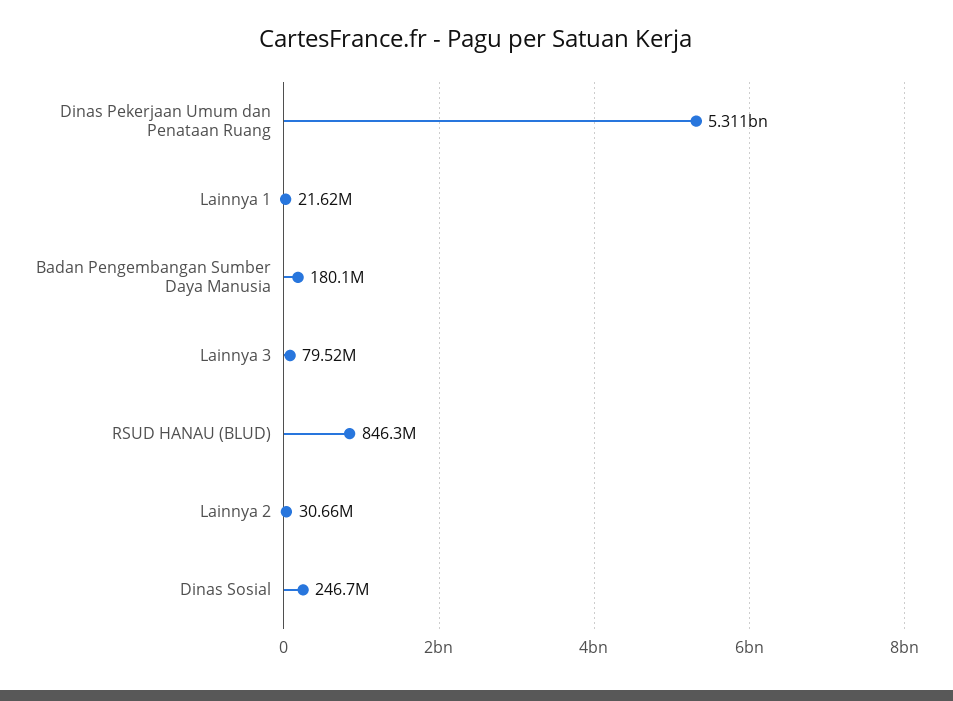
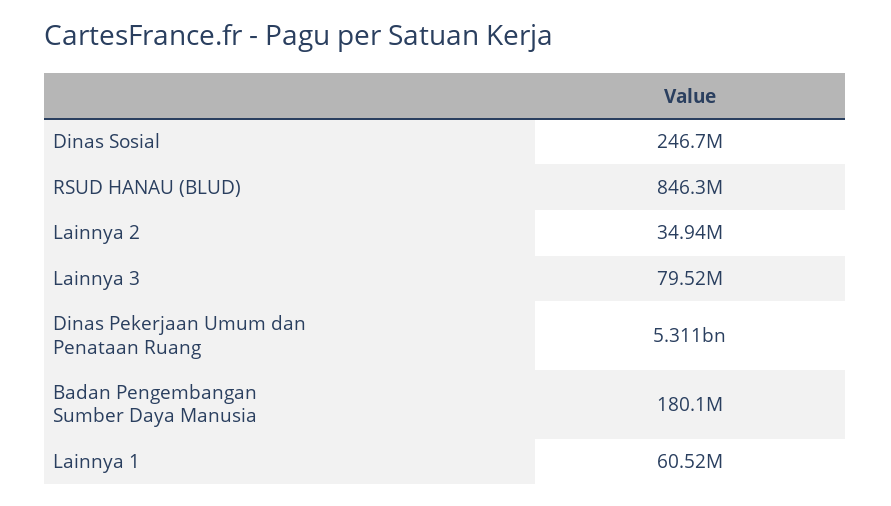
  {
    "Dinas Pekerjaan Umum dan Penataan Ruang": 5311000000,
-   "Lainnya 1": 21620000,
+   "Lainnya 1": 60520000,
    "Badan Pengembangan Sumber Daya Manusia": 180100000,
    "Lainnya 3": 79520000,
    "RSUD HANAU (BLUD)": 846300000,
-   "Lainnya 2": 30660000,
+   "Lainnya 2": 34940000,
    "Dinas Sosial": 246700000
  }

